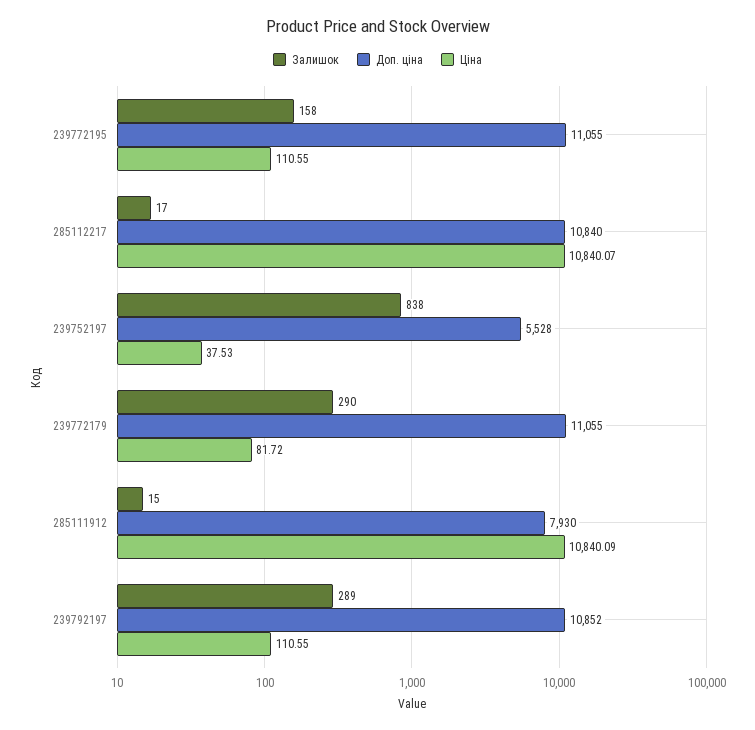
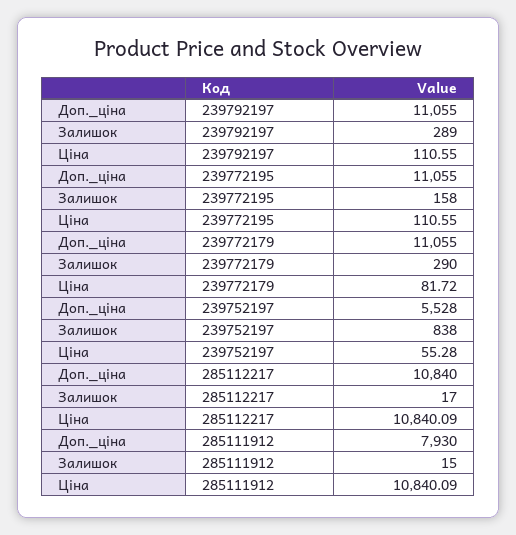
  {
    "Залишок": {
      "239772195": 158,
      "285112217": 17,
      "239752197": 838,
      "239772179": 290,
      "285111912": 15,
      "239792197": 289
    },
    "Доп. ціна": {
      "239772195": 11055,
      "285112217": 10840,
      "239752197": 5528,
      "239772179": 11055,
      "285111912": 7930,
-     "239792197": 10852
+     "239792197": 11055
    },
    "Ціна": {
      "239772195": 110.55,
-     "285112217": 10840.07,
+     "285112217": 10840.09,
-     "239752197": 37.53,
+     "239752197": 55.28,
      "239772179": 81.72,
      "285111912": 10840.09,
      "239792197": 110.55
    }
  }

